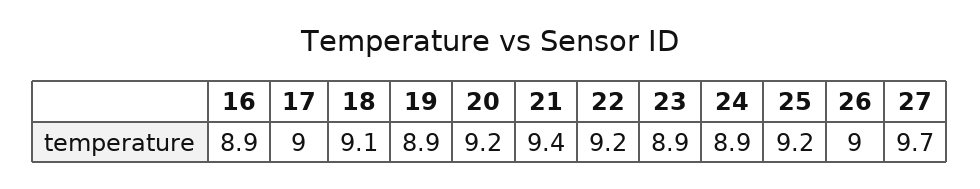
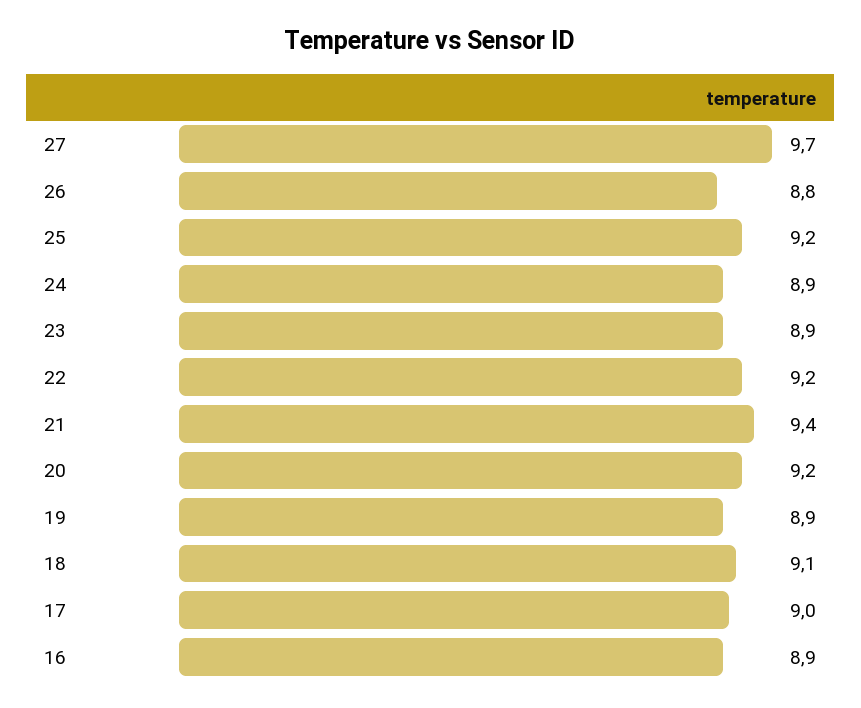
  {
    "16": 8.9,
    "17": 9,
    "18": 9.1,
    "19": 8.9,
    "20": 9.2,
    "21": 9.4,
    "22": 9.2,
    "23": 8.9,
    "24": 8.9,
    "25": 9.2,
-   "26": 9,
+   "26": 8.8,
    "27": 9.7
  }

